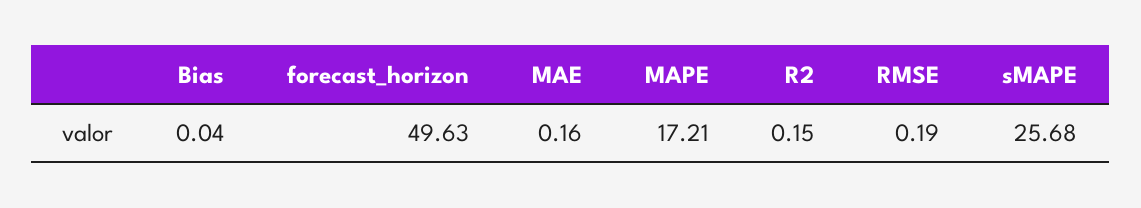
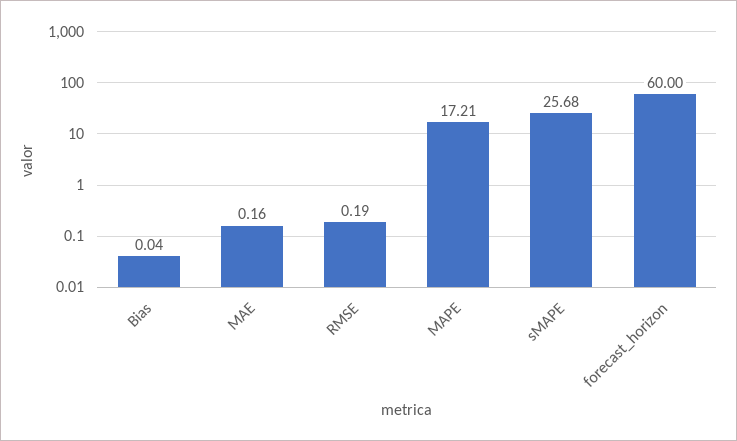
  {
    "Bias": 0.04,
-   "forecast_horizon": 49.63,
+   "forecast_horizon": 60,
    "MAE": 0.16,
    "MAPE": 17.21,
-   "R2": 0.15,
    "RMSE": 0.19,
    "sMAPE": 25.68
  }

